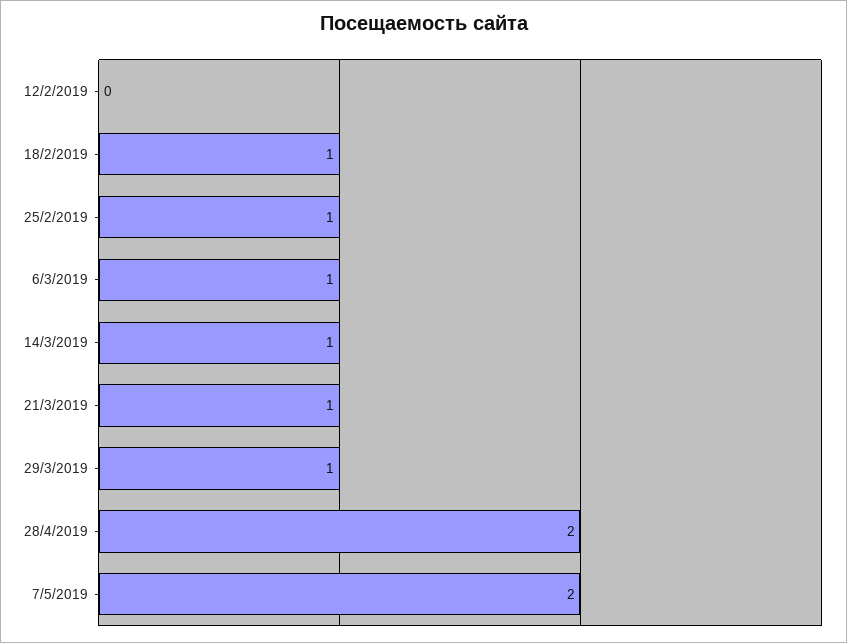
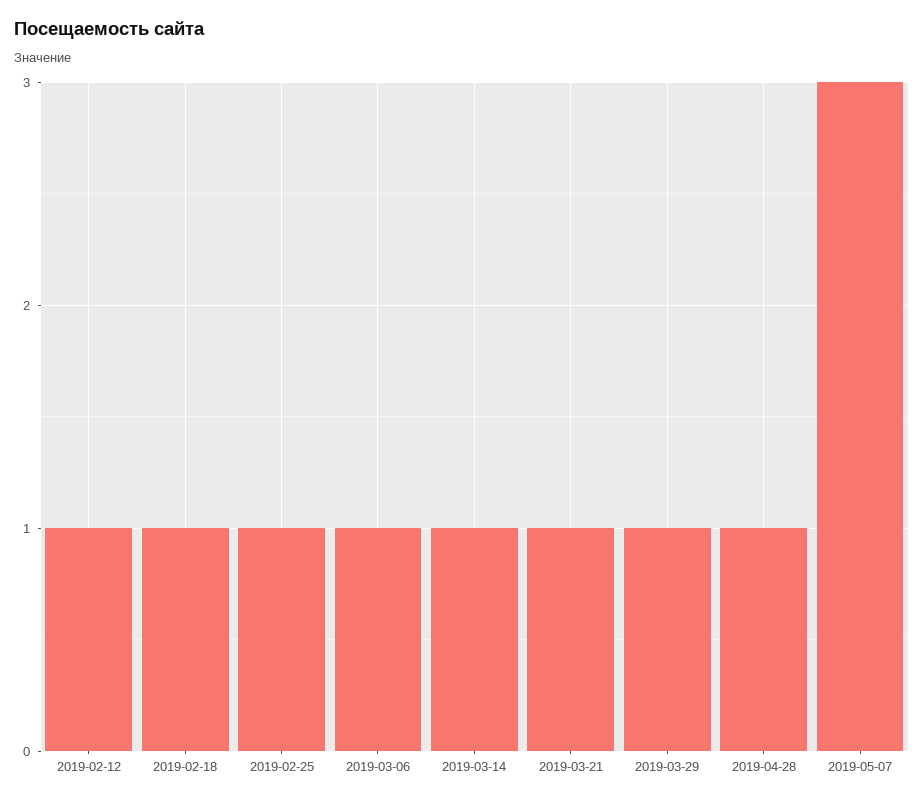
  {
-   "12/2/2019": 0,
+   "12/2/2019": 1,
    "18/2/2019": 1,
    "25/2/2019": 1,
    "6/3/2019": 1,
    "14/3/2019": 1,
    "21/3/2019": 1,
    "29/3/2019": 1,
-   "28/4/2019": 2,
+   "28/4/2019": 1,
-   "7/5/2019": 2
+   "7/5/2019": 3
  }

